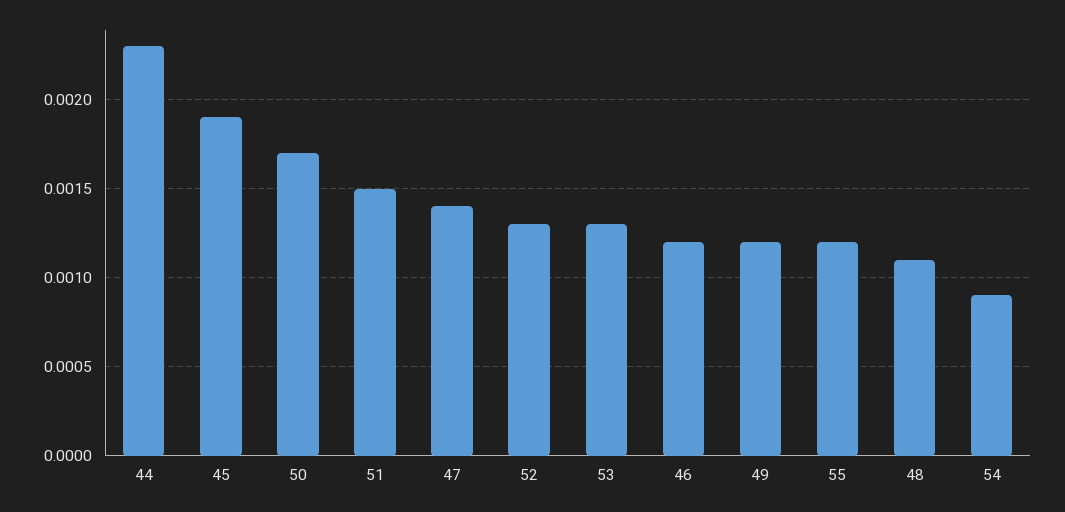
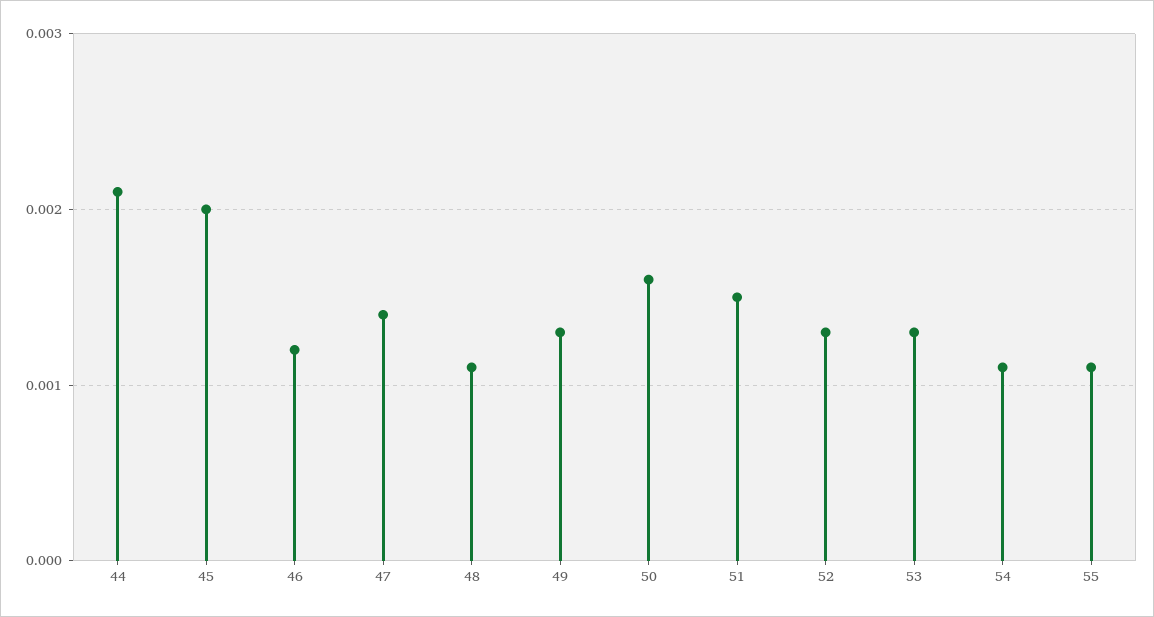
  {
-   "44": 0.0023,
+   "44": 0.0021,
-   "45": 0.0019,
+   "45": 0.002,
-   "50": 0.0017,
+   "50": 0.0016,
    "51": 0.0015,
    "47": 0.0014,
    "52": 0.0013,
    "53": 0.0013,
    "46": 0.0012,
-   "49": 0.0012,
+   "49": 0.0013,
-   "55": 0.0012,
+   "55": 0.0011,
    "48": 0.0011,
-   "54": 0.0009
+   "54": 0.0011
  }

